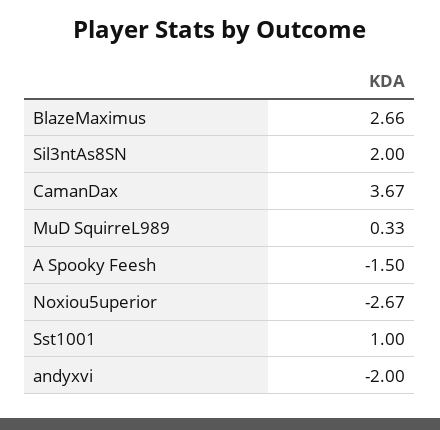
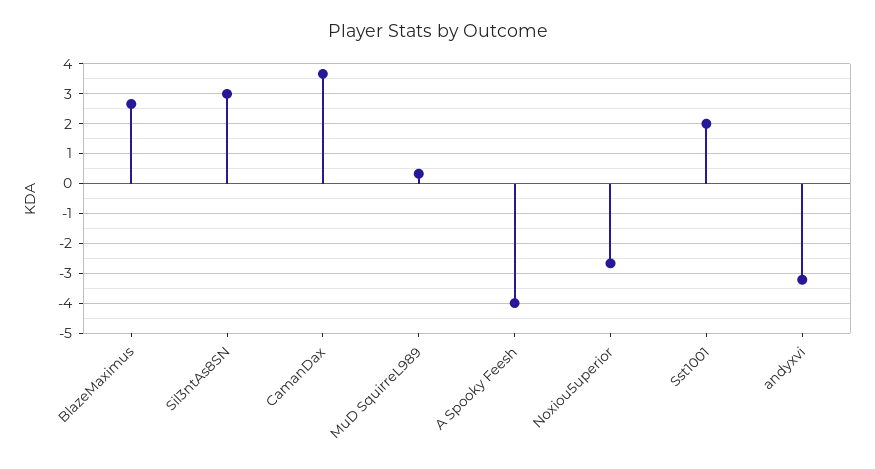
  {
    "BlazeMaximus": 2.66,
-   "Sil3ntAs8SN": 2,
+   "Sil3ntAs8SN": 3,
    "CamanDax": 3.67,
    "MuD SquirreL989": 0.33,
-   "A Spooky Feesh": -1.5,
+   "A Spooky Feesh": -4,
    "Noxiou5uperior": -2.67,
-   "Sst1001": 1,
+   "Sst1001": 2,
-   "andyxvi": -2
+   "andyxvi": -3.25
  }

